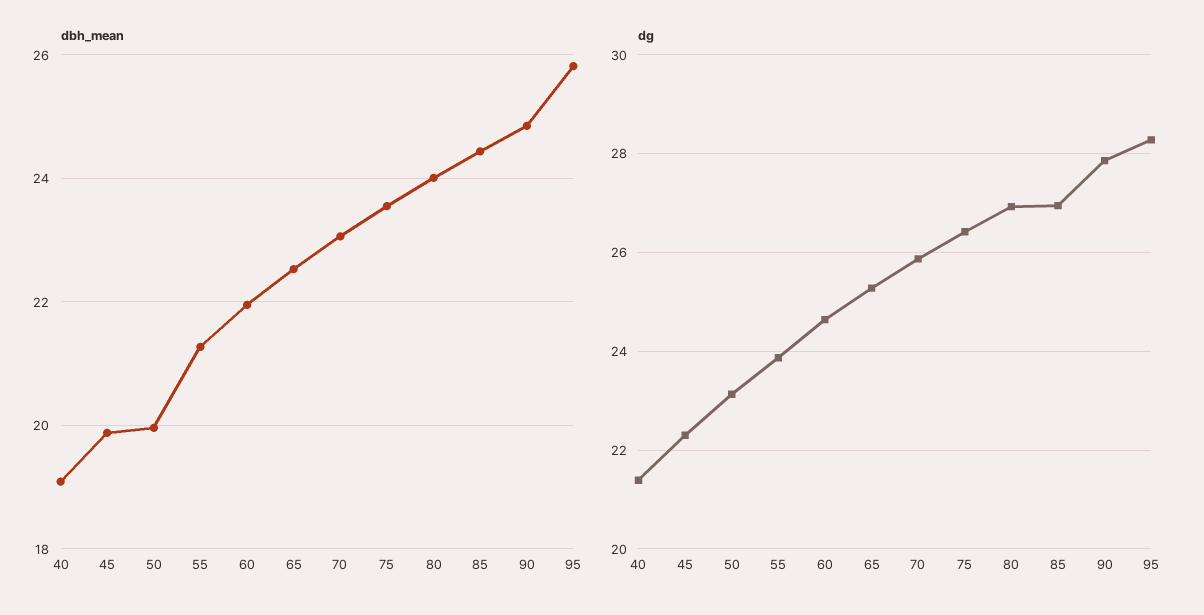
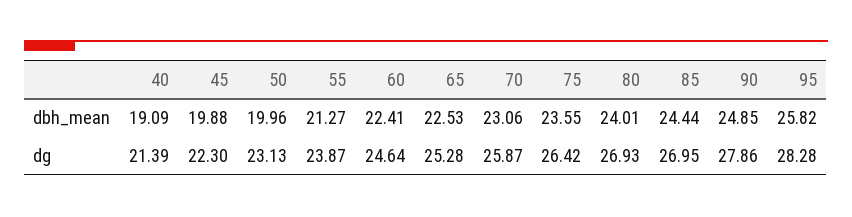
  {
    "dbh_mean": {
      "40": 19.09,
      "45": 19.88,
      "50": 19.96,
      "55": 21.27,
-     "60": 22,
+     "60": 22.41,
      "65": 22.53,
      "70": 23.06,
      "75": 23.55,
      "80": 24.01,
      "85": 24.44,
      "90": 24.85,
      "95": 25.82
    },
    "dg": {
      "40": 21.39,
      "45": 22.3,
      "50": 23.13,
      "55": 23.87,
      "60": 24.64,
      "65": 25.28,
      "70": 25.87,
      "75": 26.42,
      "80": 26.93,
      "85": 26.95,
      "90": 27.86,
      "95": 28.28
    }
  }

